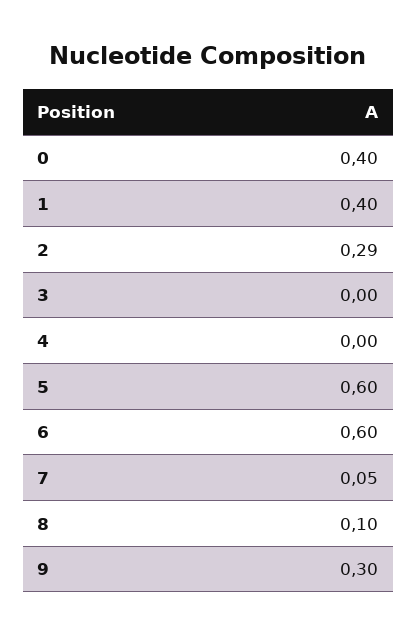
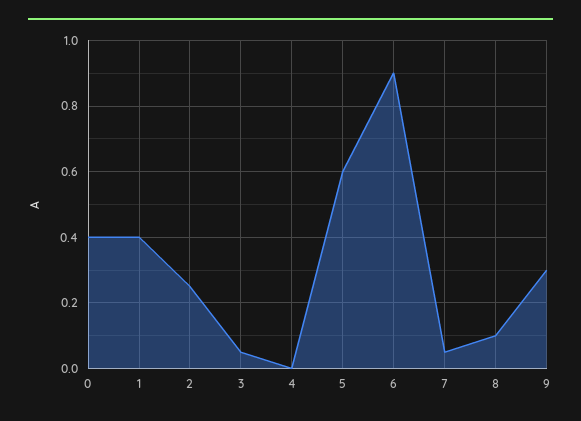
  {
    "0": 0.4,
    "1": 0.4,
-   "2": 0.29,
+   "2": 0.25,
-   "3": 0,
+   "3": 0.05,
    "4": 0,
    "5": 0.6,
-   "6": 0.6,
+   "6": 0.9,
    "7": 0.05,
    "8": 0.1,
    "9": 0.3
  }

